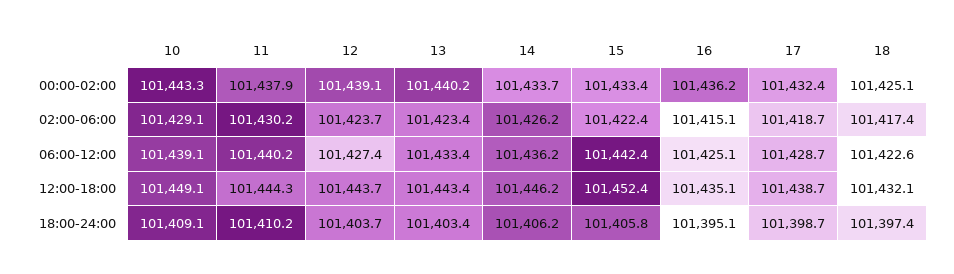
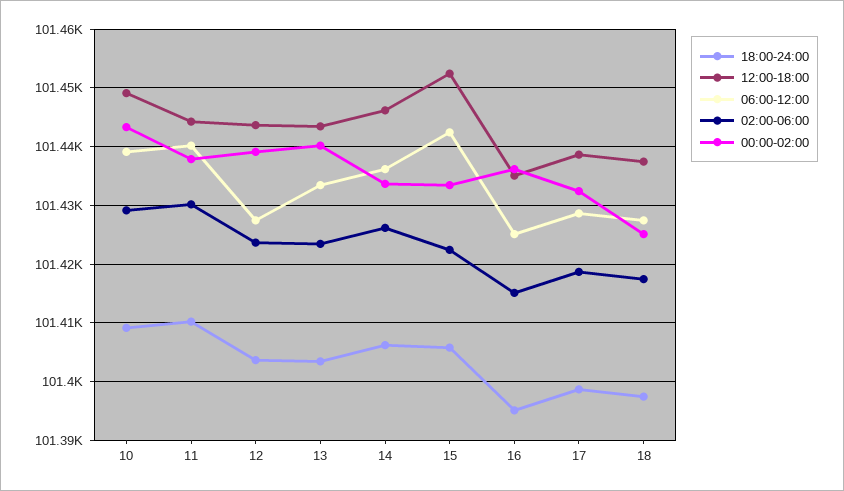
  {
    "00:00-02:00": {
      "10": 101443.3,
      "11": 101437.9,
      "12": 101439.1,
      "13": 101440.2,
      "14": 101433.7,
      "15": 101433.4,
      "16": 101436.2,
      "17": 101432.4,
      "18": 101425.1
    },
    "02:00-06:00": {
      "10": 101429.1,
      "11": 101430.2,
      "12": 101423.7,
      "13": 101423.4,
      "14": 101426.2,
      "15": 101422.4,
      "16": 101415.1,
      "17": 101418.7,
      "18": 101417.4
    },
    "06:00-12:00": {
      "10": 101439.1,
      "11": 101440.2,
      "12": 101427.4,
      "13": 101433.4,
      "14": 101436.2,
      "15": 101442.4,
      "16": 101425.1,
      "17": 101428.7,
-     "18": 101422.6
+     "18": 101428
    },
    "12:00-18:00": {
      "10": 101449.1,
      "11": 101444.3,
      "12": 101443.7,
      "13": 101443.4,
      "14": 101446.2,
      "15": 101452.4,
      "16": 101435.1,
      "17": 101438.7,
-     "18": 101432.1
+     "18": 101438
    },
    "18:00-24:00": {
      "10": 101409.1,
      "11": 101410.2,
      "12": 101403.7,
      "13": 101403.4,
      "14": 101406.2,
      "15": 101405.8,
      "16": 101395.1,
      "17": 101398.7,
      "18": 101397.4
    }
  }

